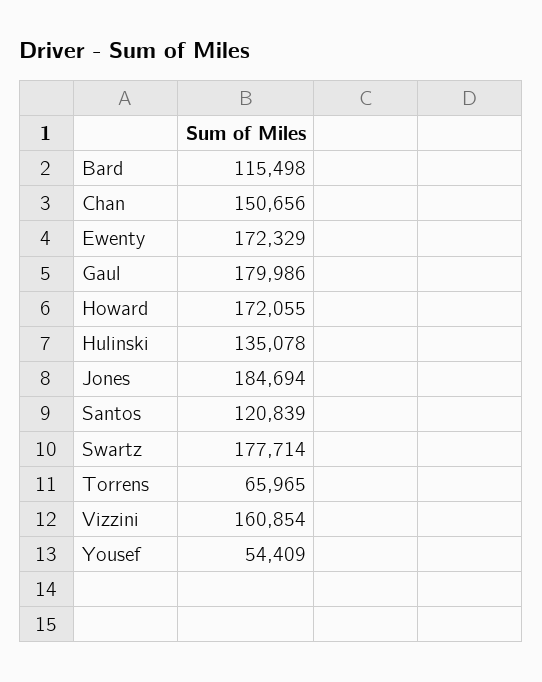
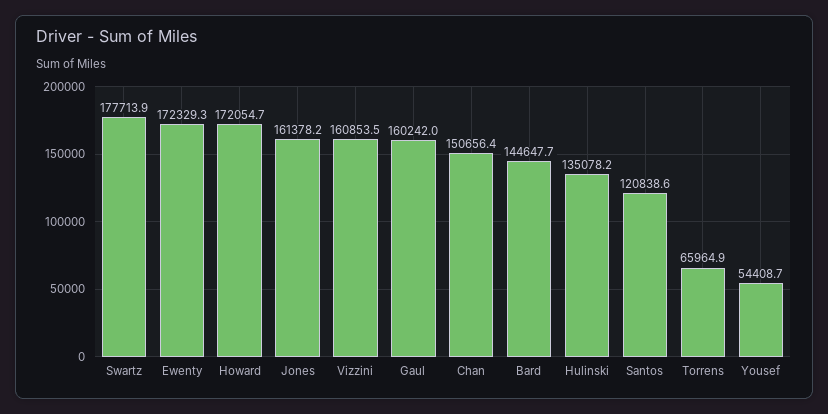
  {
-   "Bard": 115498,
+   "Bard": 144647.7,
    "Chan": 150656.4,
    "Ewenty": 172329.3,
-   "Gaul": 179986,
+   "Gaul": 160242,
    "Howard": 172054.7,
    "Hulinski": 135078.2,
-   "Jones": 184694,
+   "Jones": 161378.2,
    "Santos": 120838.6,
    "Swartz": 177713.9,
    "Torrens": 65964.9,
    "Vizzini": 160853.5,
    "Yousef": 54408.7
  }

